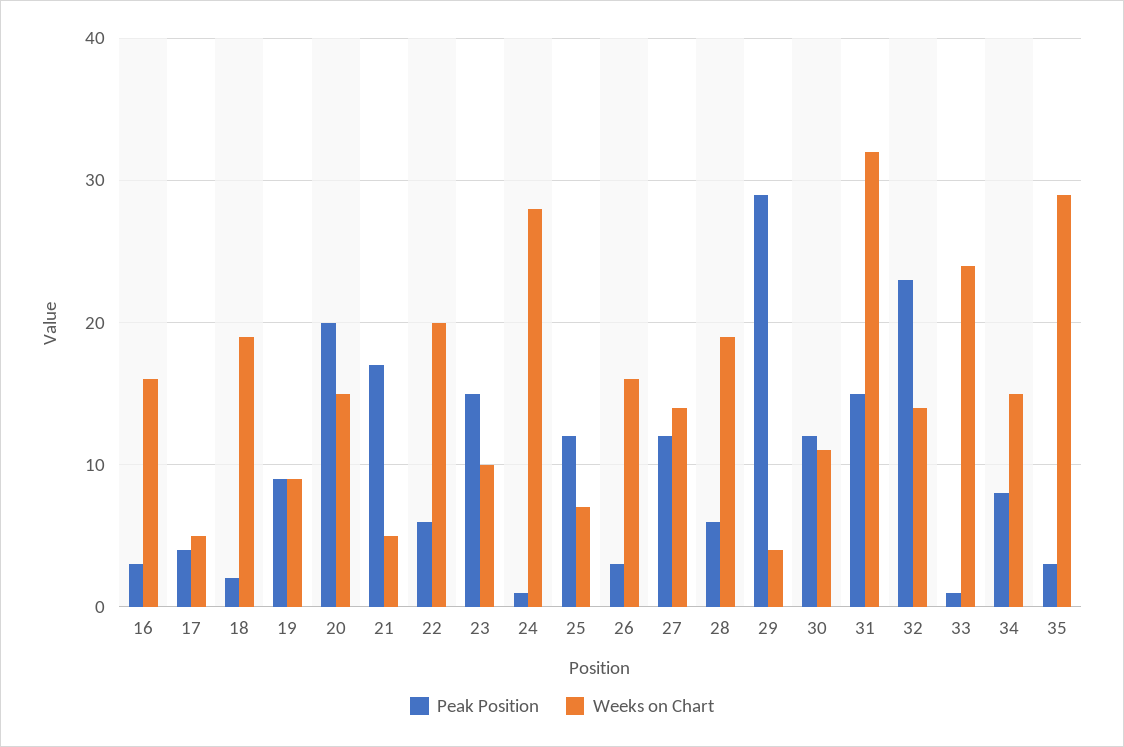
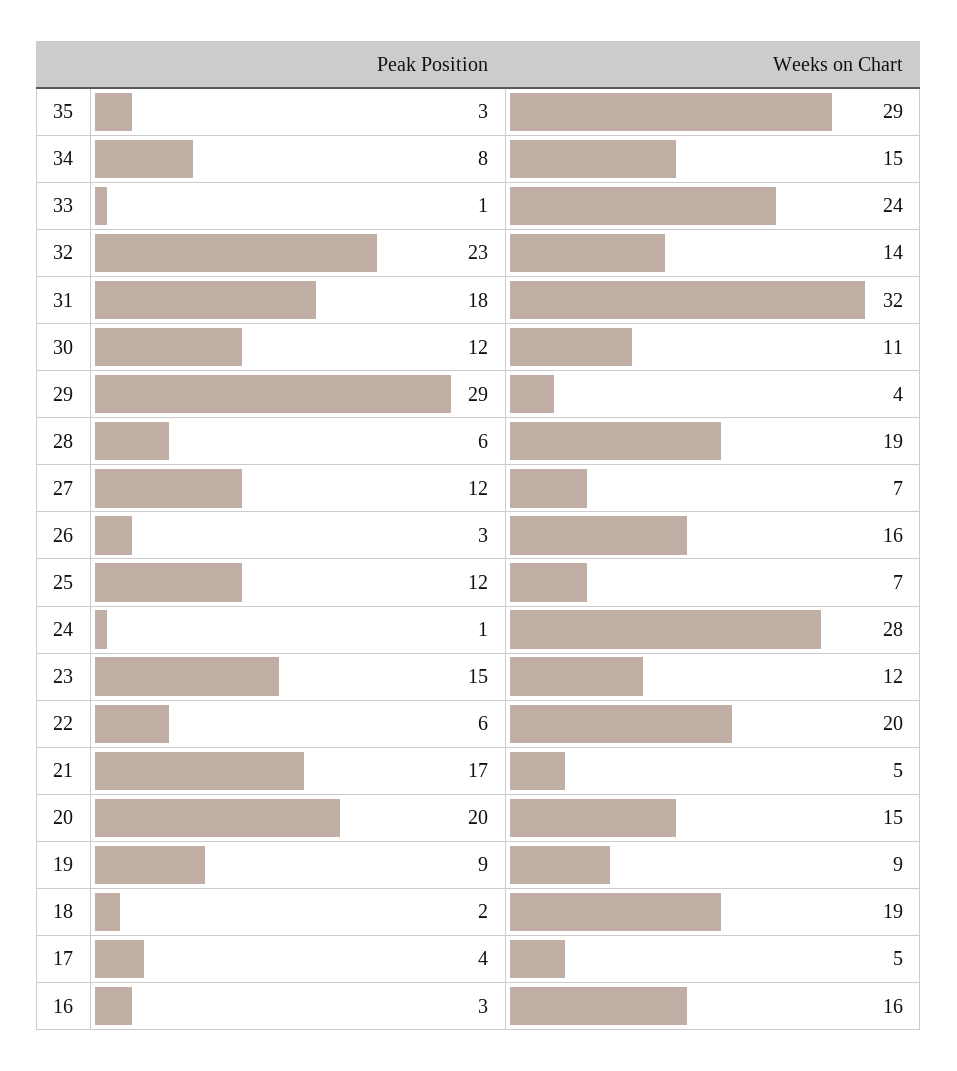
  {
    "Peak Position": {
      "16": 3,
      "17": 4,
      "18": 2,
      "19": 9,
      "20": 20,
      "21": 17,
      "22": 6,
      "23": 15,
      "24": 1,
      "25": 12,
      "26": 3,
      "27": 12,
      "28": 6,
      "29": 29,
      "30": 12,
-     "31": 15,
+     "31": 18,
      "32": 23,
      "33": 1,
      "34": 8,
      "35": 3
    },
    "Weeks on Chart": {
      "16": 16,
      "17": 5,
      "18": 19,
      "19": 9,
      "20": 15,
      "21": 5,
      "22": 20,
-     "23": 10,
+     "23": 12,
      "24": 28,
      "25": 7,
      "26": 16,
-     "27": 14,
+     "27": 7,
      "28": 19,
      "29": 4,
      "30": 11,
      "31": 32,
      "32": 14,
      "33": 24,
      "34": 15,
      "35": 29
    }
  }

